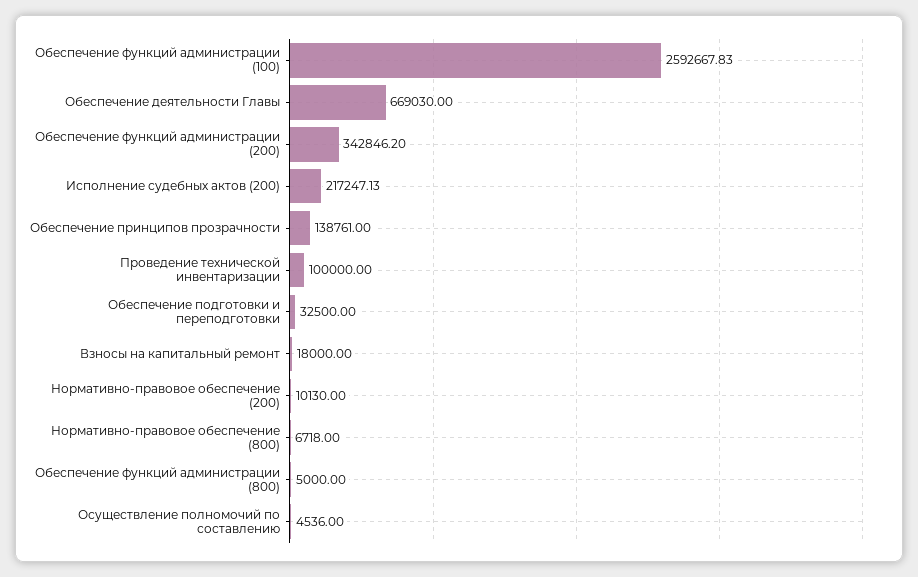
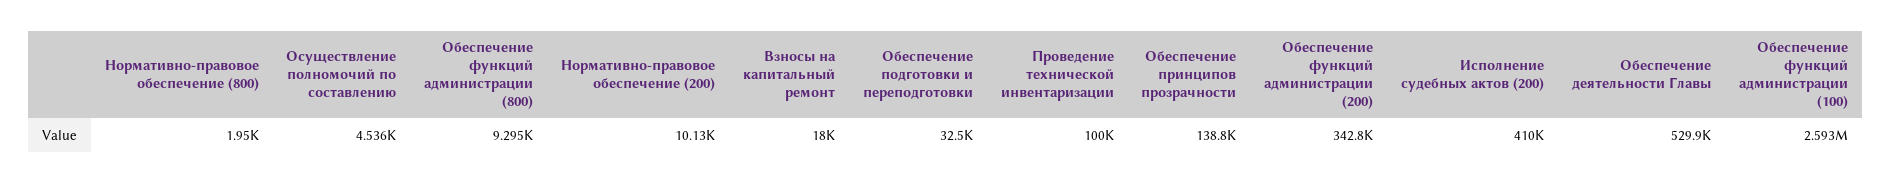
  {
    "Обеспечение функций администрации (100)": 2592667.83,
-   "Обеспечение деятельности Главы": 669030,
+   "Обеспечение деятельности Главы": 529900,
    "Обеспечение функций администрации (200)": 342846.2,
-   "Исполнение судебных актов (200)": 217247.13,
+   "Исполнение судебных актов (200)": 410000,
    "Обеспечение принципов прозрачности": 138761,
    "Проведение технической инвентаризации": 100000,
    "Обеспечение подготовки и переподготовки": 32500,
    "Взносы на капитальный ремонт": 18000,
    "Нормативно-правовое обеспечение (200)": 10130,
-   "Нормативно-правовое обеспечение (800)": 6718,
+   "Нормативно-правовое обеспечение (800)": 1950,
-   "Обеспечение функций администрации (800)": 5000,
+   "Обеспечение функций администрации (800)": 9295,
    "Осуществление полномочий по составлению": 4536
  }

